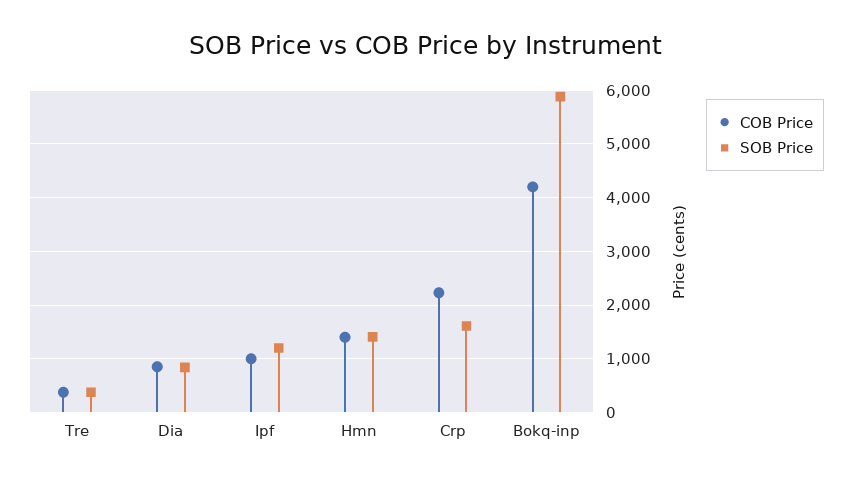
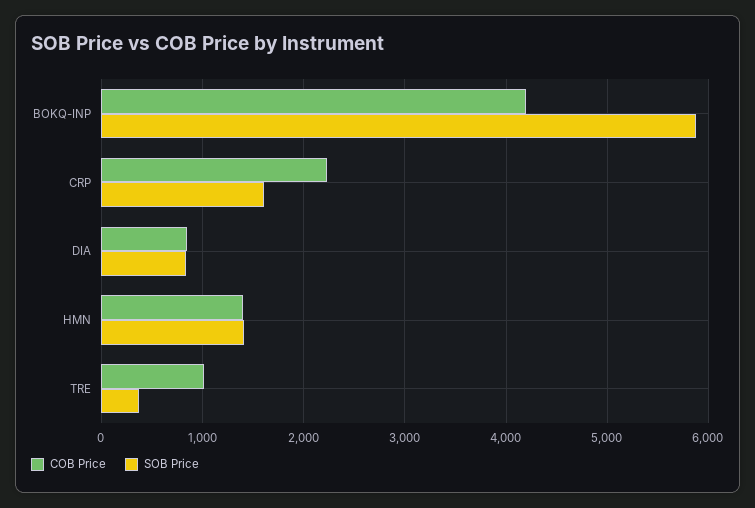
  {
    "COB Price": {
-     "Tre": 400,
+     "Tre": 1000,
      "Dia": 900,
-     "Ipf": 1000,
      "Hmn": 1400,
      "Crp": 2200,
      "Bokq-inp": 4200
    },
    "SOB Price": {
      "Tre": 400,
      "Dia": 800,
-     "Ipf": 1200,
      "Hmn": 1400,
      "Crp": 1600,
      "Bokq-inp": 5900
    }
  }

